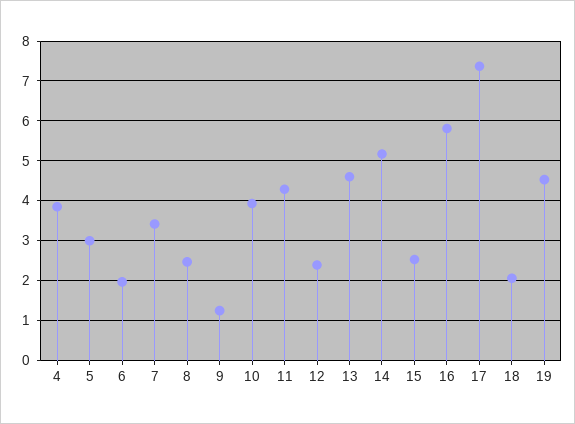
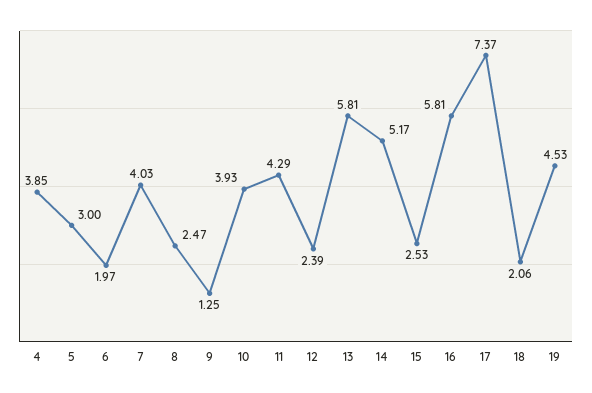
  {
    "4": 3.85,
    "5": 3,
    "6": 1.97,
-   "7": 3.4,
+   "7": 4.03,
    "8": 2.47,
    "9": 1.25,
    "10": 3.93,
    "11": 4.29,
    "12": 2.39,
-   "13": 4.6,
+   "13": 5.81,
    "14": 5.17,
    "15": 2.53,
    "16": 5.81,
    "17": 7.37,
    "18": 2.06,
    "19": 4.53
  }

